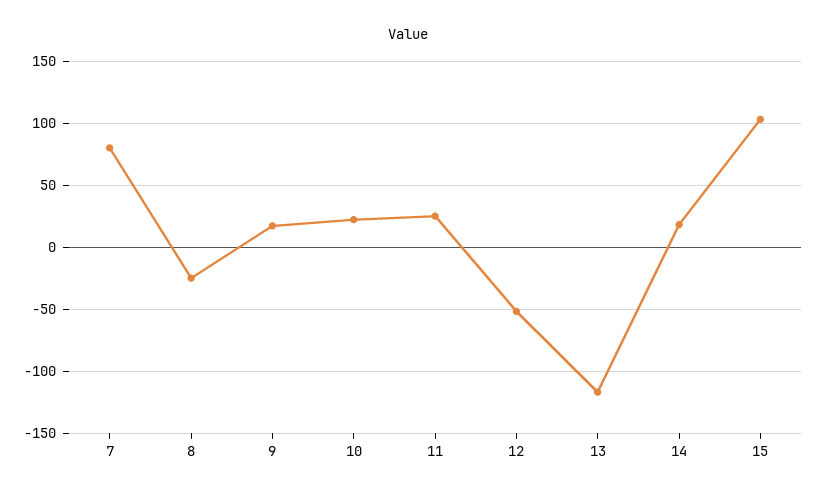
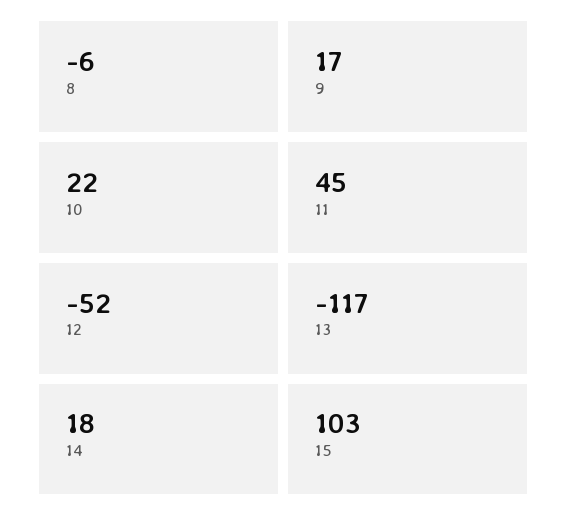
  {
-   "7": 80,
-   "8": -25,
+   "8": -6,
    "9": 17,
    "10": 22,
-   "11": 25,
+   "11": 45,
    "12": -52,
    "13": -117,
    "14": 18,
    "15": 103
  }

